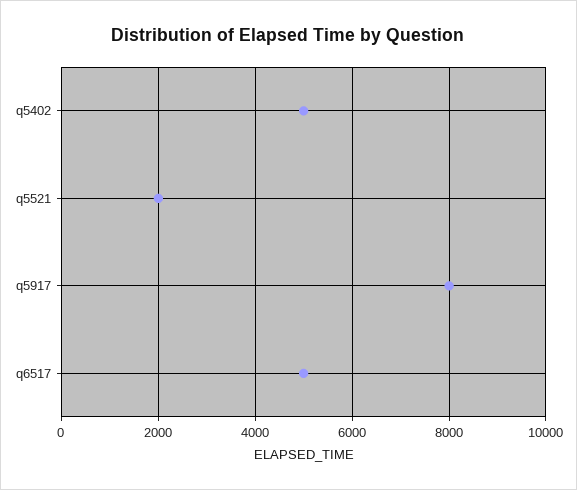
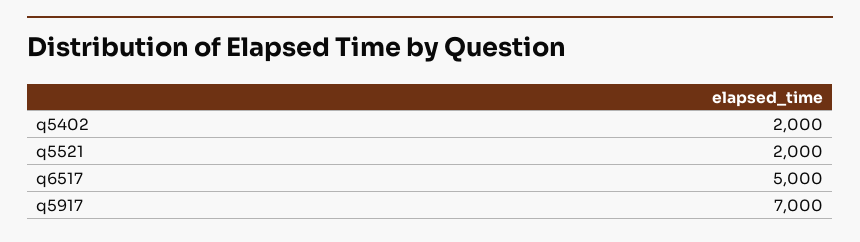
  {
-   "q5402": 5000,
+   "q5402": 2000,
    "q5521": 2000,
-   "q5917": 8000,
+   "q5917": 7000,
    "q6517": 5000
  }

